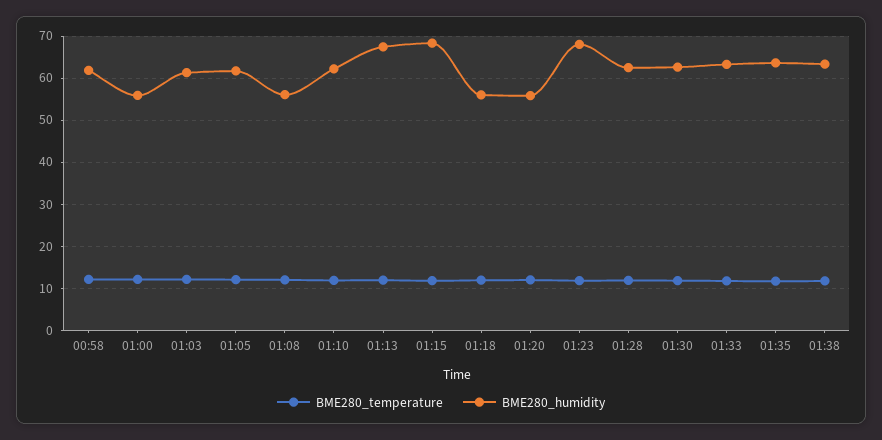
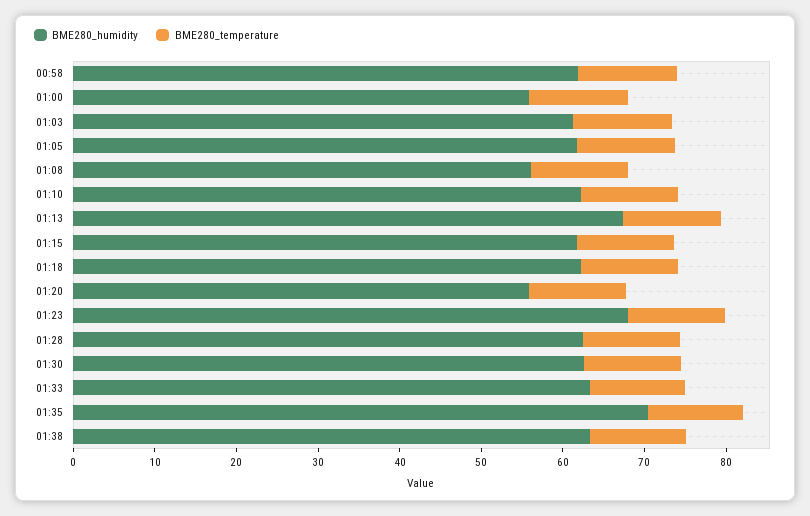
  {
    "BME280_temperature": {
      "00:58": 12,
      "01:00": 12,
      "01:03": 12,
      "01:05": 12,
      "01:08": 12,
      "01:10": 12,
      "01:13": 12,
      "01:15": 12,
      "01:18": 12,
      "01:20": 12,
      "01:23": 12,
      "01:28": 12,
      "01:30": 12,
      "01:33": 12,
      "01:35": 12,
      "01:38": 12
    },
    "BME280_humidity": {
      "00:58": 62,
      "01:00": 56,
      "01:03": 62,
      "01:05": 62,
      "01:08": 56,
      "01:10": 62,
      "01:13": 68,
-     "01:15": 68,
+     "01:15": 62,
-     "01:18": 56,
+     "01:18": 62,
      "01:20": 56,
      "01:23": 68,
      "01:28": 62,
      "01:30": 62,
      "01:33": 64,
-     "01:35": 64,
+     "01:35": 70,
      "01:38": 64
    }
  }

